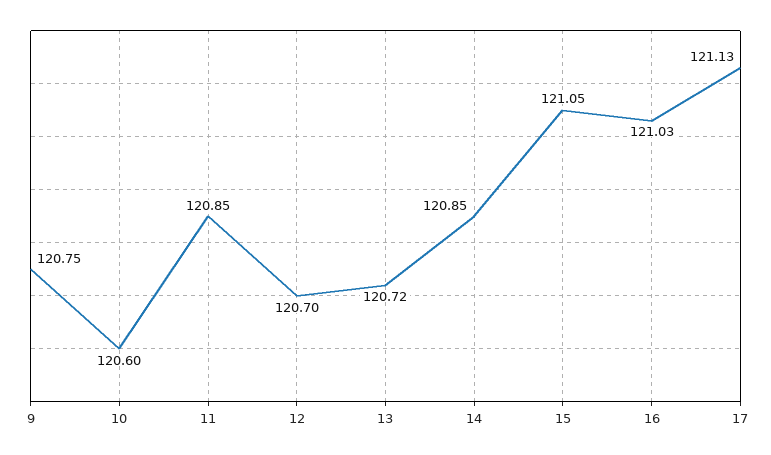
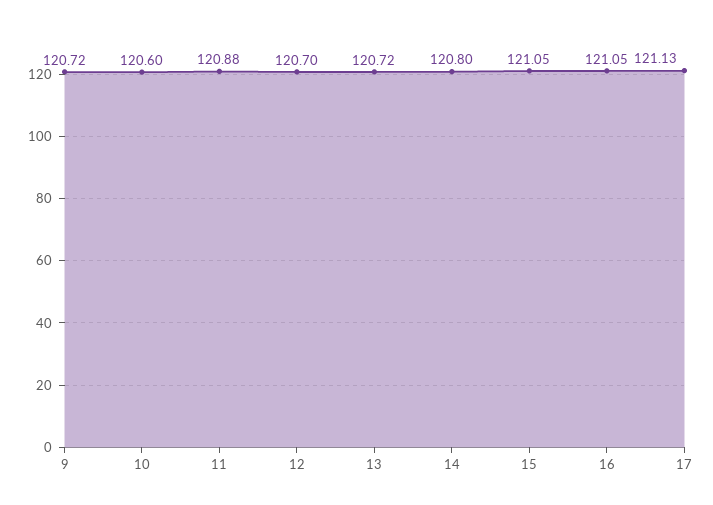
  {
-   "9": 120.75,
+   "9": 120.72,
    "10": 120.6,
-   "11": 120.85,
+   "11": 120.88,
    "12": 120.7,
    "13": 120.72,
-   "14": 120.85,
+   "14": 120.8,
    "15": 121.05,
-   "16": 121.03,
+   "16": 121.05,
    "17": 121.13
  }

